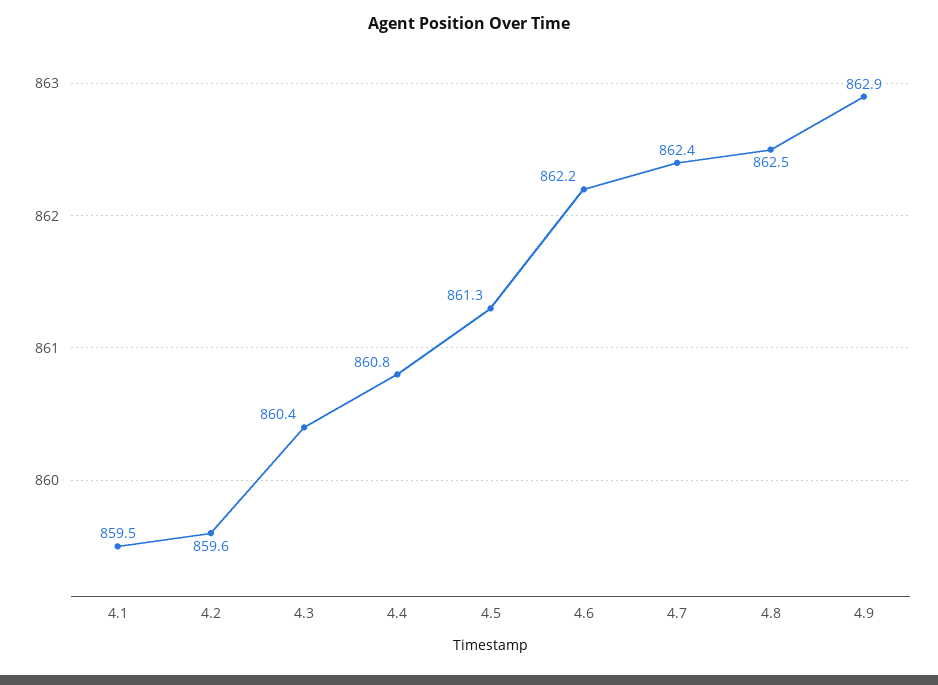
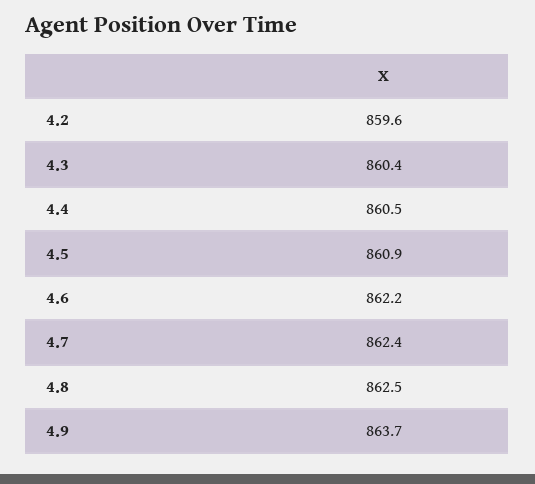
  {
-   "4.1": 859.5,
    "4.2": 859.6,
    "4.3": 860.4,
-   "4.4": 860.8,
+   "4.4": 860.5,
-   "4.5": 861.3,
+   "4.5": 860.9,
    "4.6": 862.2,
    "4.7": 862.4,
    "4.8": 862.5,
-   "4.9": 862.9
+   "4.9": 863.7
  }

